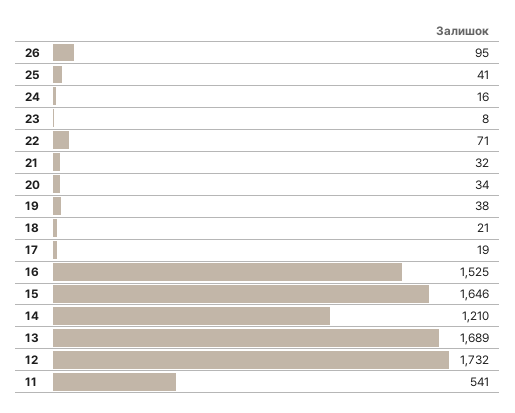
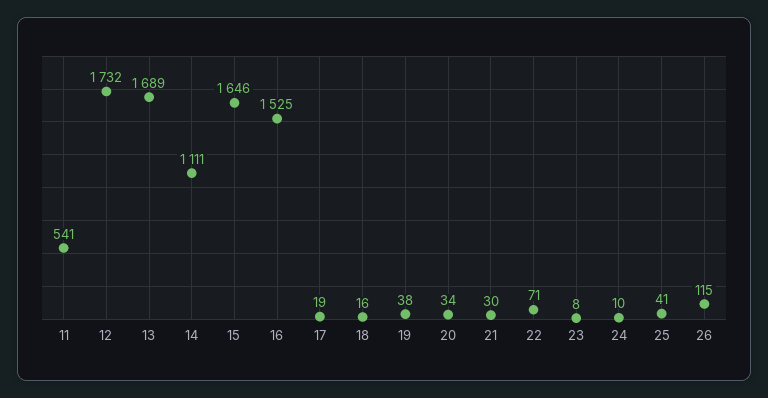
  {
-   "26": 95,
+   "26": 115,
    "25": 41,
-   "24": 16,
+   "24": 10,
    "23": 8,
    "22": 71,
-   "21": 32,
+   "21": 30,
    "20": 34,
    "19": 38,
-   "18": 21,
+   "18": 16,
    "17": 19,
    "16": 1525,
    "15": 1646,
-   "14": 1210,
+   "14": 1111,
    "13": 1689,
    "12": 1732,
    "11": 541
  }

